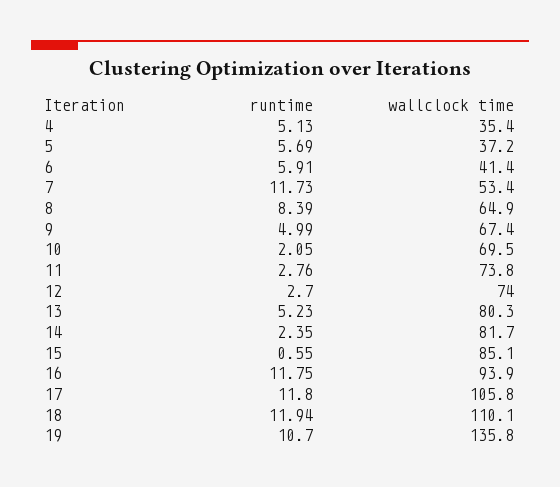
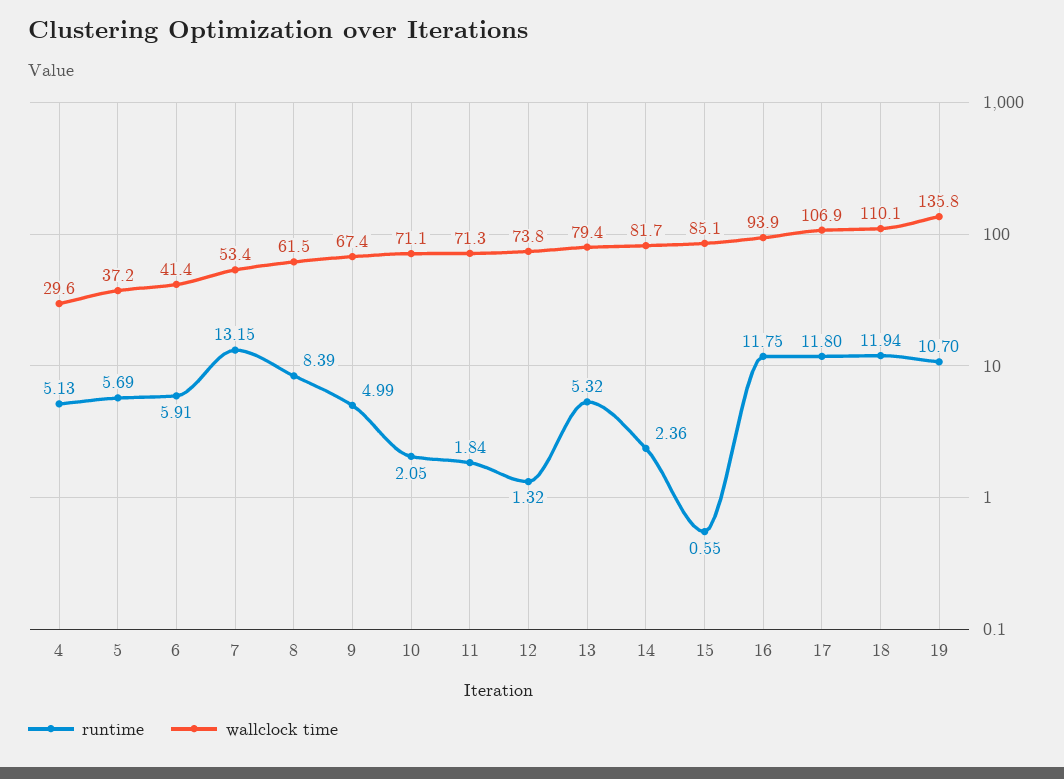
  {
    "runtime": {
      "4": 5.13,
      "5": 5.69,
      "6": 5.91,
-     "7": 11.73,
+     "7": 13.15,
      "8": 8.39,
      "9": 4.99,
      "10": 2.05,
-     "11": 2.76,
+     "11": 1.84,
-     "12": 2.7,
+     "12": 1.32,
-     "13": 5.23,
+     "13": 5.32,
-     "14": 2.35,
+     "14": 2.36,
      "15": 0.55,
      "16": 11.75,
      "17": 11.8,
      "18": 11.94,
      "19": 10.7
    },
    "wallclock time": {
-     "4": 35.4,
+     "4": 29.6,
      "5": 37.2,
      "6": 41.4,
      "7": 53.4,
-     "8": 64.9,
+     "8": 61.5,
      "9": 67.4,
-     "10": 69.5,
+     "10": 71.1,
-     "11": 73.8,
+     "11": 71.3,
-     "12": 74,
+     "12": 73.8,
-     "13": 80.3,
+     "13": 79.4,
      "14": 81.7,
      "15": 85.1,
      "16": 93.9,
-     "17": 105.8,
+     "17": 106.9,
      "18": 110.1,
      "19": 135.8
    }
  }

